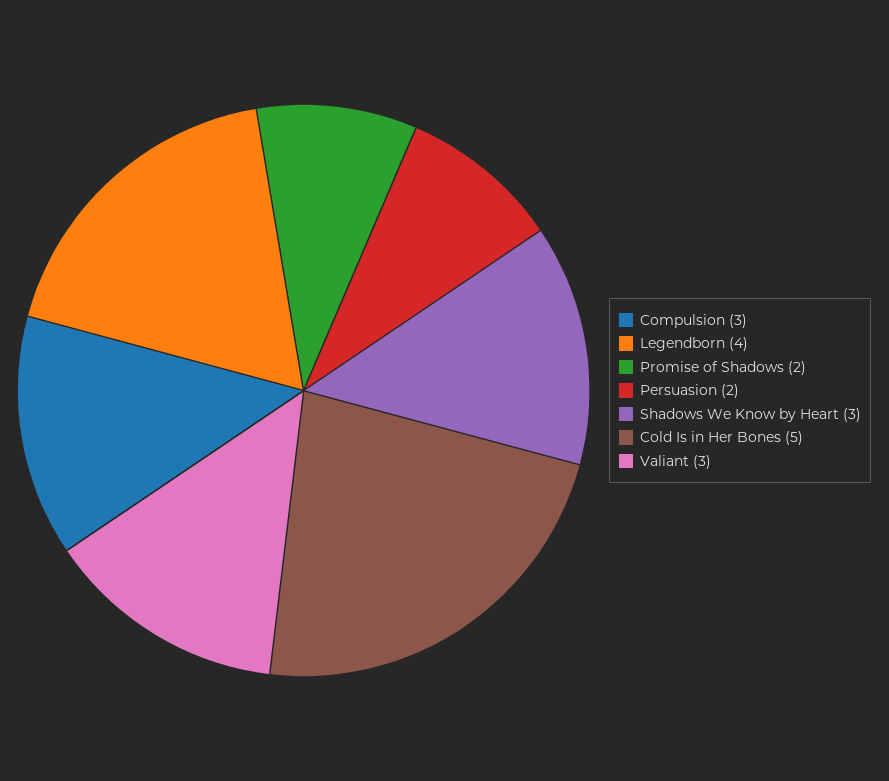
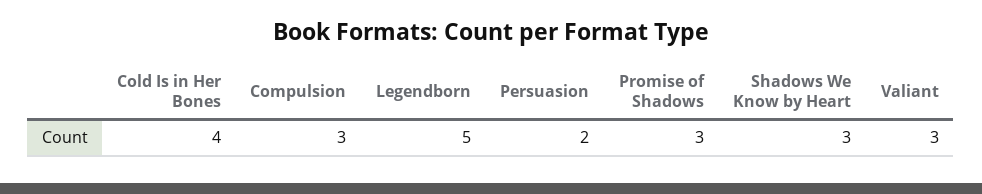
  {
    "Compulsion": 3,
-   "Legendborn": 4,
+   "Legendborn": 5,
-   "Promise of Shadows": 2,
+   "Promise of Shadows": 3,
    "Persuasion": 2,
    "Shadows We Know by Heart": 3,
-   "Cold Is in Her Bones": 5,
+   "Cold Is in Her Bones": 4,
    "Valiant": 3
  }

